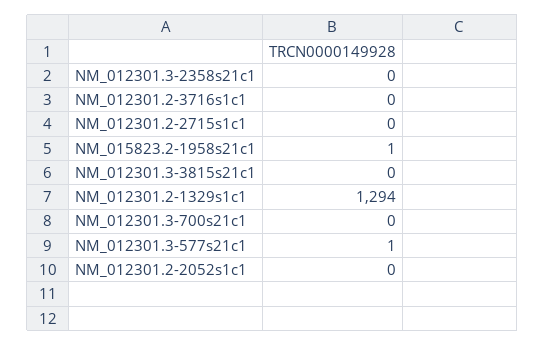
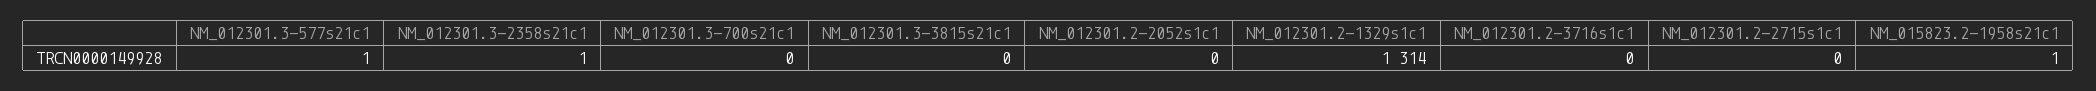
  {
-   "NM_012301.3-2358s21c1": 0,
+   "NM_012301.3-2358s21c1": 1,
    "NM_012301.2-3716s1c1": 0,
    "NM_012301.2-2715s1c1": 0,
    "NM_015823.2-1958s21c1": 1,
    "NM_012301.3-3815s21c1": 0,
-   "NM_012301.2-1329s1c1": 1294,
+   "NM_012301.2-1329s1c1": 1314,
    "NM_012301.3-700s21c1": 0,
    "NM_012301.3-577s21c1": 1,
    "NM_012301.2-2052s1c1": 0
  }

